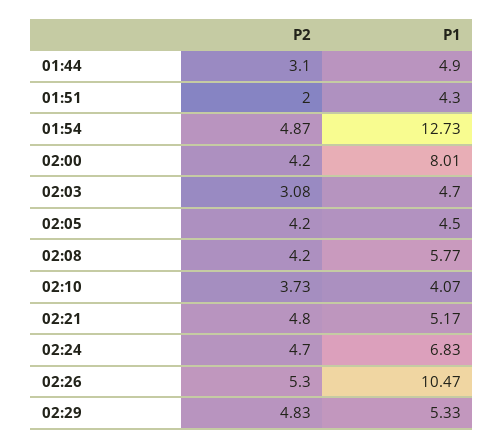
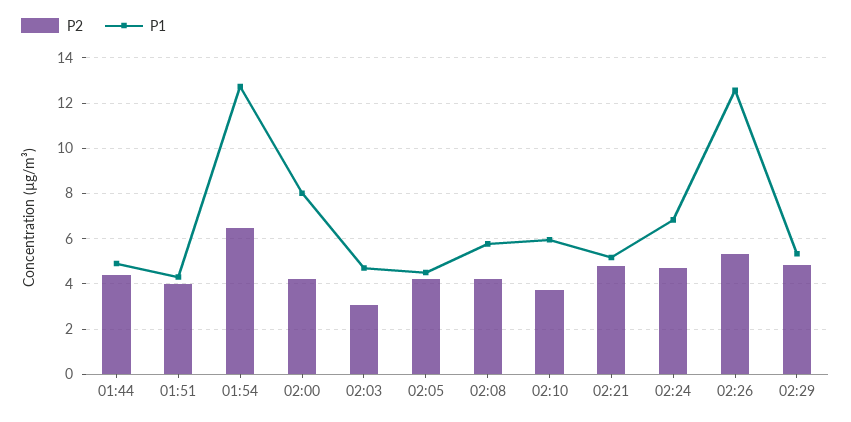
  {
    "P2": {
-     "01:44": 3.1,
+     "01:44": 4.5,
-     "01:51": 2,
+     "01:51": 4,
-     "01:54": 4.87,
+     "01:54": 6.5,
      "02:00": 4.2,
      "02:03": 3.08,
      "02:05": 4.2,
      "02:08": 4.2,
      "02:10": 3.73,
      "02:21": 4.8,
      "02:24": 4.7,
      "02:26": 5.3,
      "02:29": 4.83
    },
    "P1": {
      "01:44": 4.9,
      "01:51": 4.3,
      "01:54": 12.73,
      "02:00": 8.01,
      "02:03": 4.7,
      "02:05": 4.5,
      "02:08": 5.77,
-     "02:10": 4.07,
+     "02:10": 6,
      "02:21": 5.17,
      "02:24": 6.83,
-     "02:26": 10.47,
+     "02:26": 12.5,
      "02:29": 5.33
    }
  }

